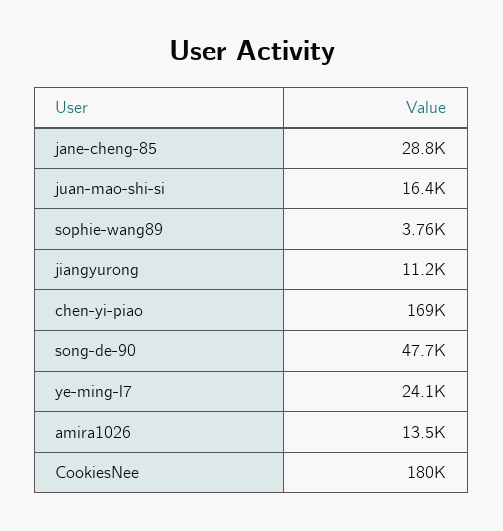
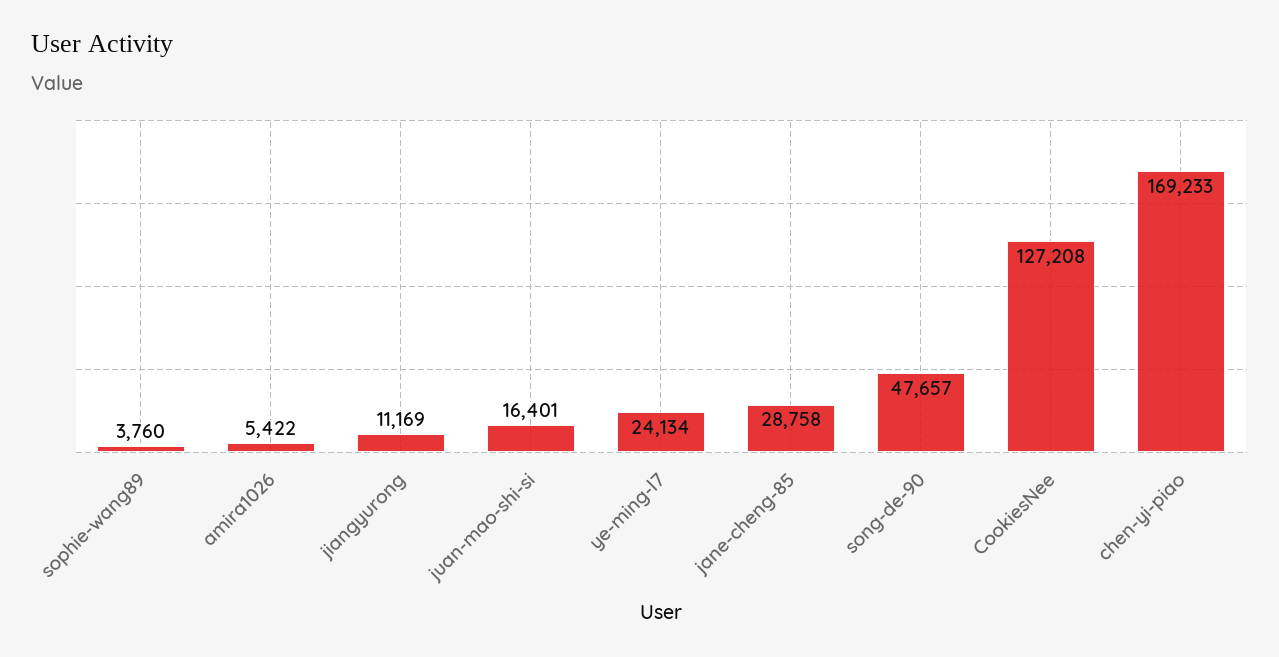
  {
    "jane-cheng-85": 28758,
    "juan-mao-shi-si": 16401,
    "sophie-wang89": 3760,
    "jiangyurong": 11169,
    "chen-yi-piao": 169233,
    "song-de-90": 47657,
    "ye-ming-l7": 24134,
-   "amira1026": 13500,
+   "amira1026": 5422,
-   "CookiesNee": 180000
+   "CookiesNee": 127208
  }

